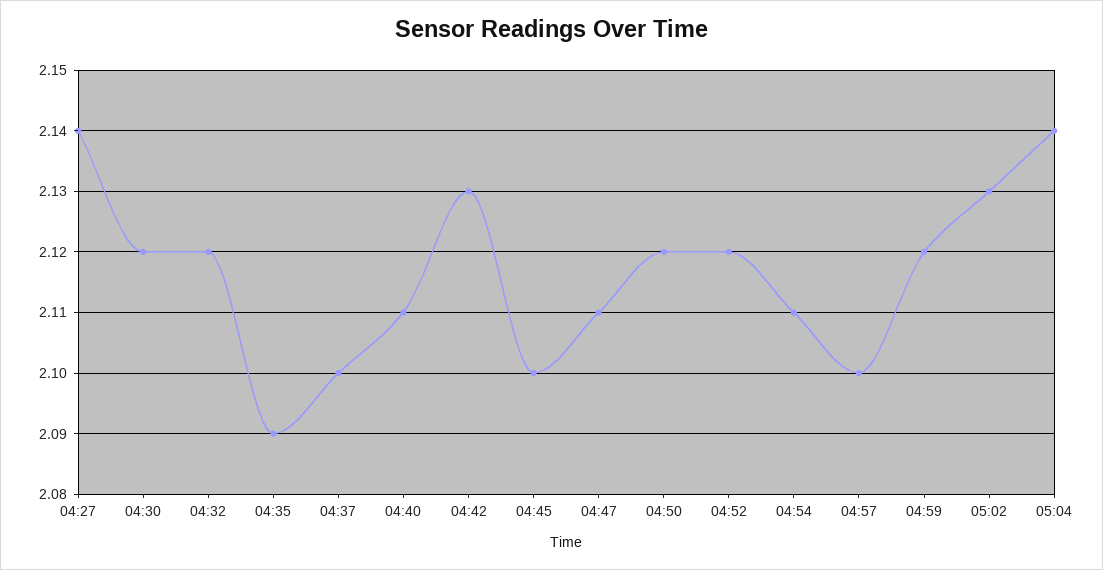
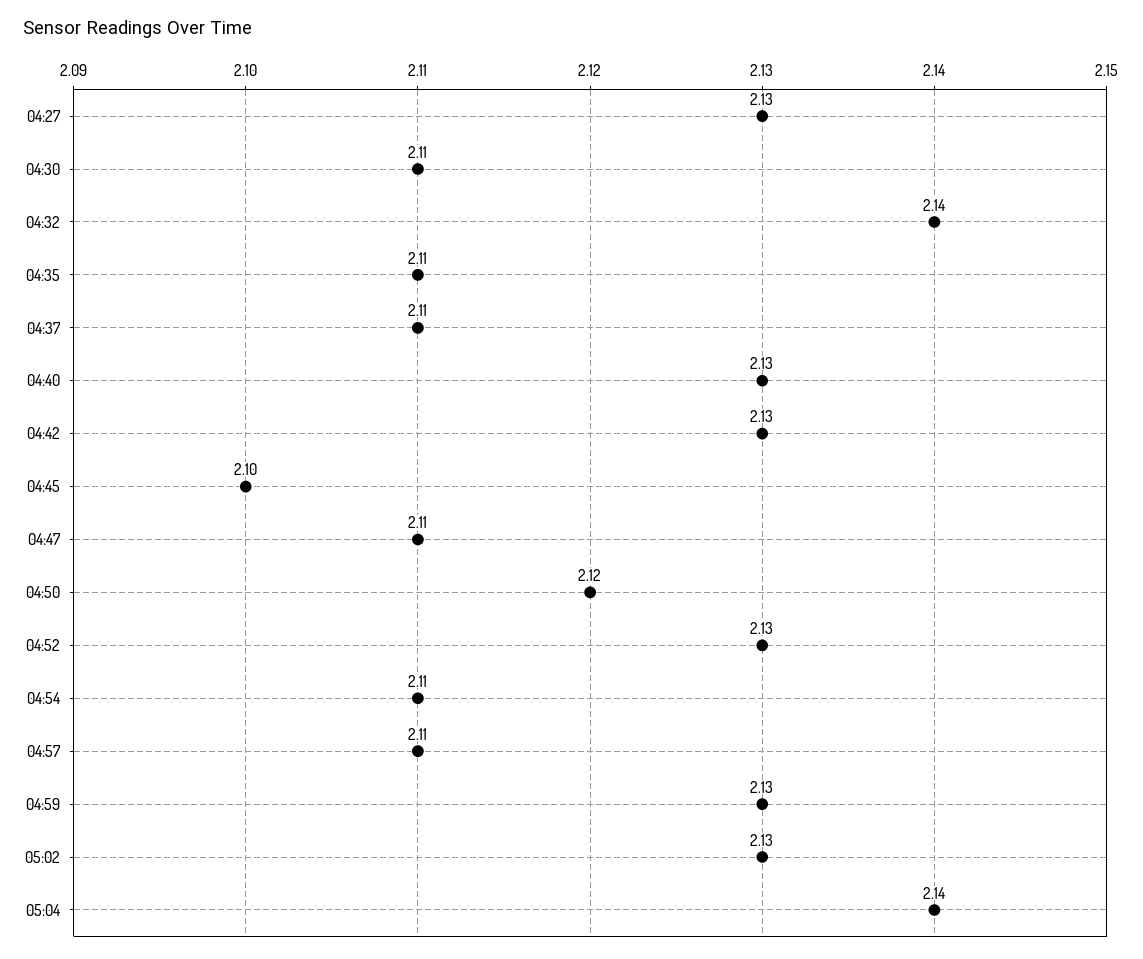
  {
-   "04:27": 2.14,
+   "04:27": 2.13,
-   "04:30": 2.12,
+   "04:30": 2.11,
-   "04:32": 2.12,
+   "04:32": 2.14,
-   "04:35": 2.09,
+   "04:35": 2.11,
-   "04:37": 2.1,
+   "04:37": 2.11,
-   "04:40": 2.11,
+   "04:40": 2.13,
    "04:42": 2.13,
    "04:45": 2.1,
    "04:47": 2.11,
    "04:50": 2.12,
-   "04:52": 2.12,
+   "04:52": 2.13,
    "04:54": 2.11,
-   "04:57": 2.1,
+   "04:57": 2.11,
-   "04:59": 2.12,
+   "04:59": 2.13,
    "05:02": 2.13,
    "05:04": 2.14
  }

